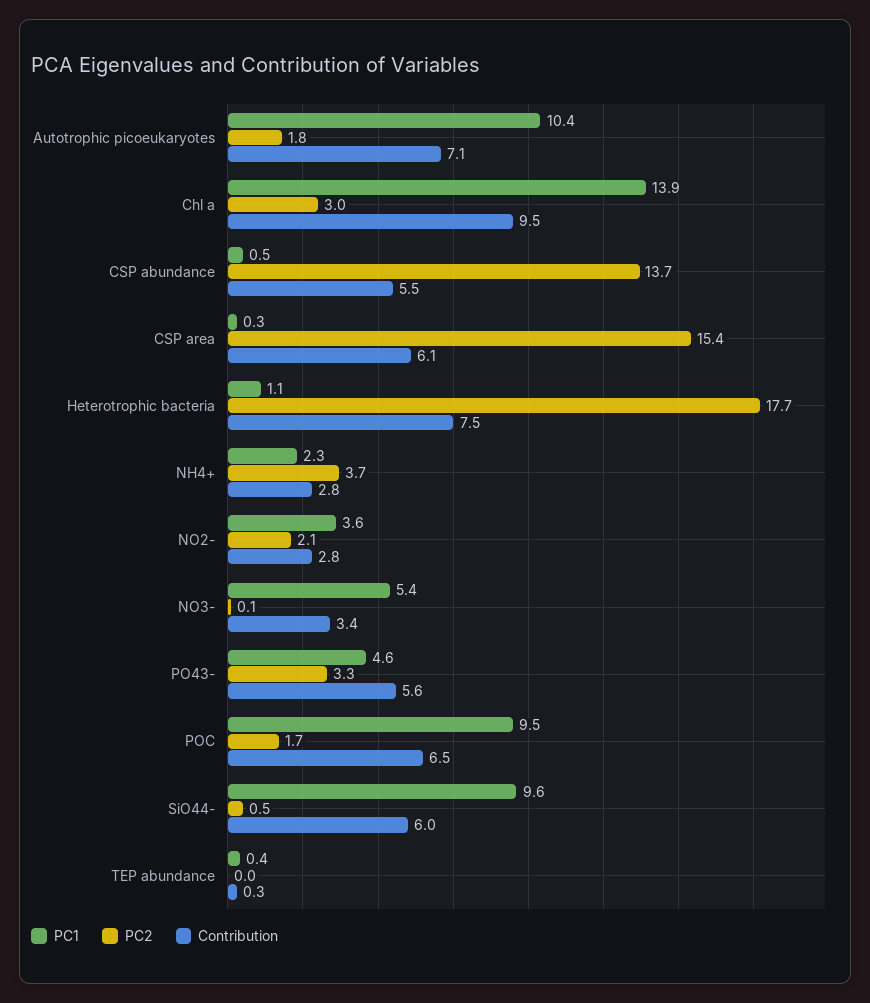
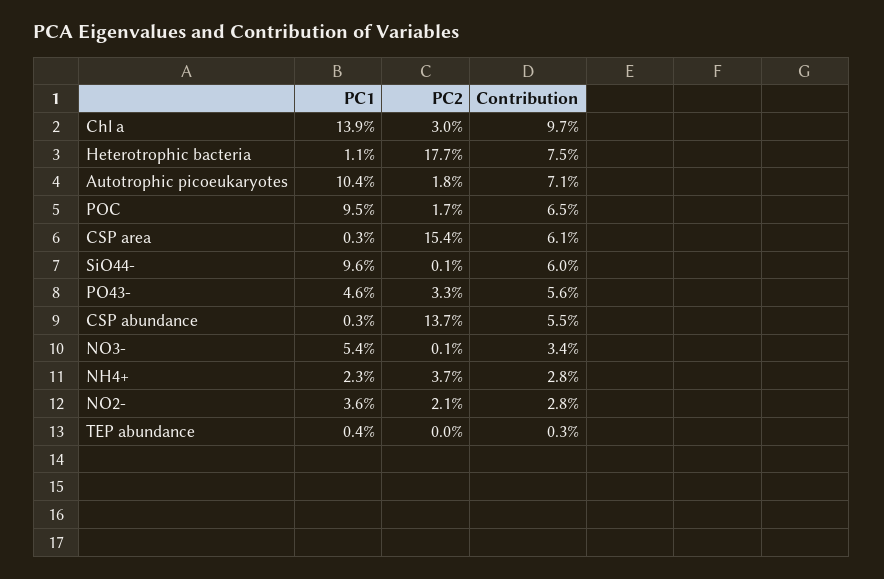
  {
    "PC1": {
      "Autotrophic picoeukaryotes": 10.4,
      "Chl a": 13.9,
-     "CSP abundance": 0.5,
+     "CSP abundance": 0.3,
      "CSP area": 0.3,
      "Heterotrophic bacteria": 1.1,
      "NH4+": 2.3,
      "NO2-": 3.6,
      "NO3-": 5.4,
      "PO43-": 4.6,
      "POC": 9.5,
      "SiO44-": 9.6,
      "TEP abundance": 0.4
    },
    "PC2": {
      "Autotrophic picoeukaryotes": 1.8,
      "Chl a": 3,
      "CSP abundance": 13.7,
      "CSP area": 15.4,
      "Heterotrophic bacteria": 17.7,
      "NH4+": 3.7,
      "NO2-": 2.1,
      "NO3-": 0.1,
      "PO43-": 3.3,
      "POC": 1.7,
-     "SiO44-": 0.5,
+     "SiO44-": 0.1,
      "TEP abundance": 0
    },
    "Contribution": {
      "Autotrophic picoeukaryotes": 7.1,
-     "Chl a": 9.5,
+     "Chl a": 9.7,
      "CSP abundance": 5.5,
      "CSP area": 6.1,
      "Heterotrophic bacteria": 7.5,
      "NH4+": 2.8,
      "NO2-": 2.8,
      "NO3-": 3.4,
      "PO43-": 5.6,
      "POC": 6.5,
      "SiO44-": 6,
      "TEP abundance": 0.3
    }
  }

